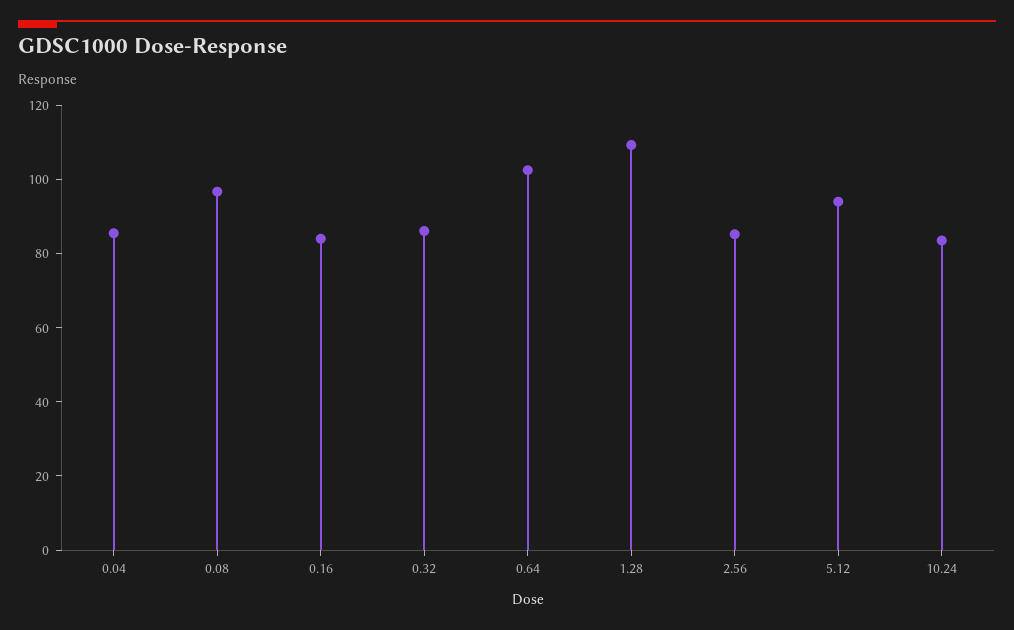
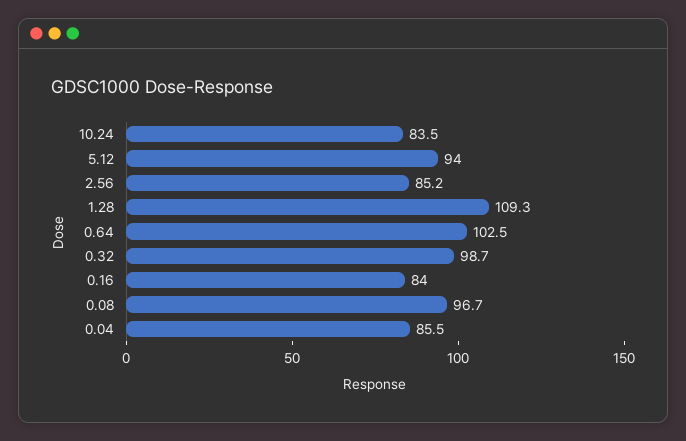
  {
    "0.04": 85.5,
    "0.08": 96.7,
    "0.16": 84,
-   "0.32": 85,
+   "0.32": 98.7,
    "0.64": 102.5,
    "1.28": 109.3,
    "2.56": 85.2,
    "5.12": 94,
    "10.24": 83.5
  }

